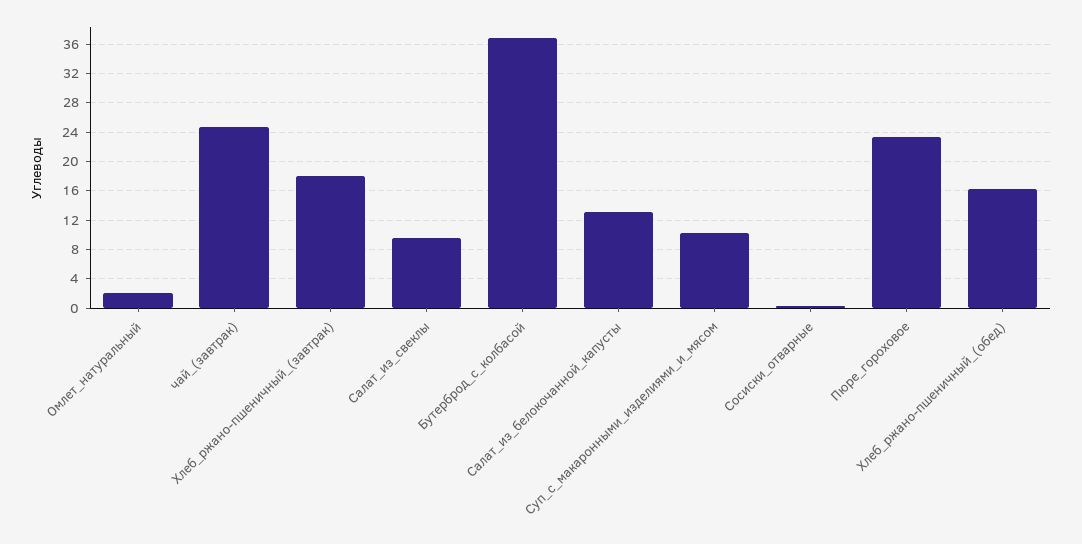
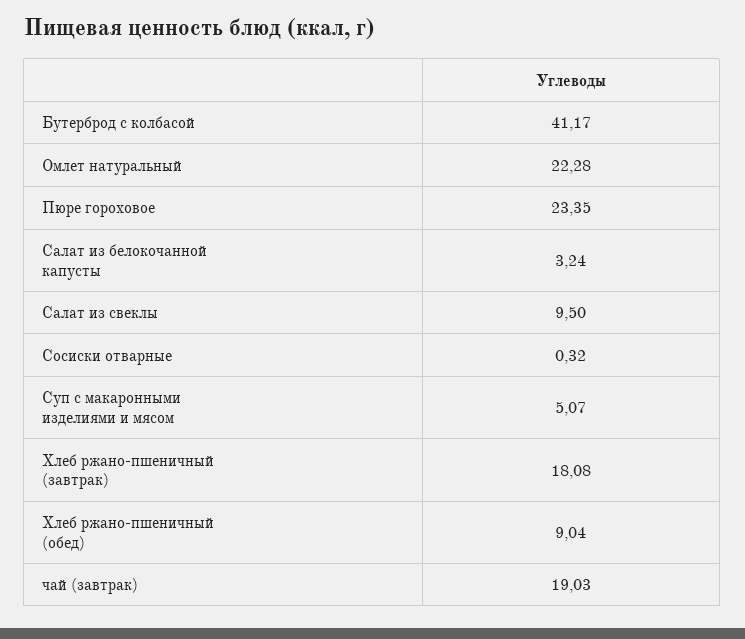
  {
-   "Омлет_натуральный": 2,
+   "Омлет_натуральный": 22.28,
-   "чай_(завтрак)": 25,
+   "чай_(завтрак)": 19.03,
    "Хлеб_ржано-пшеничный_(завтрак)": 18.08,
    "Салат_из_свеклы": 9.5,
-   "Бутерброд_с_колбасой": 37,
+   "Бутерброд_с_колбасой": 41.17,
-   "Салат_из_белокочанной_капусты": 13,
+   "Салат_из_белокочанной_капусты": 3.24,
-   "Суп_с_макаронными_изделиями_и_мясом": 10,
+   "Суп_с_макаронными_изделиями_и_мясом": 5.07,
    "Сосиски_отварные": 0.32,
    "Пюре_гороховое": 23.35,
-   "Хлеб_ржано-пшеничный_(обед)": 16
+   "Хлеб_ржано-пшеничный_(обед)": 9.04
  }

